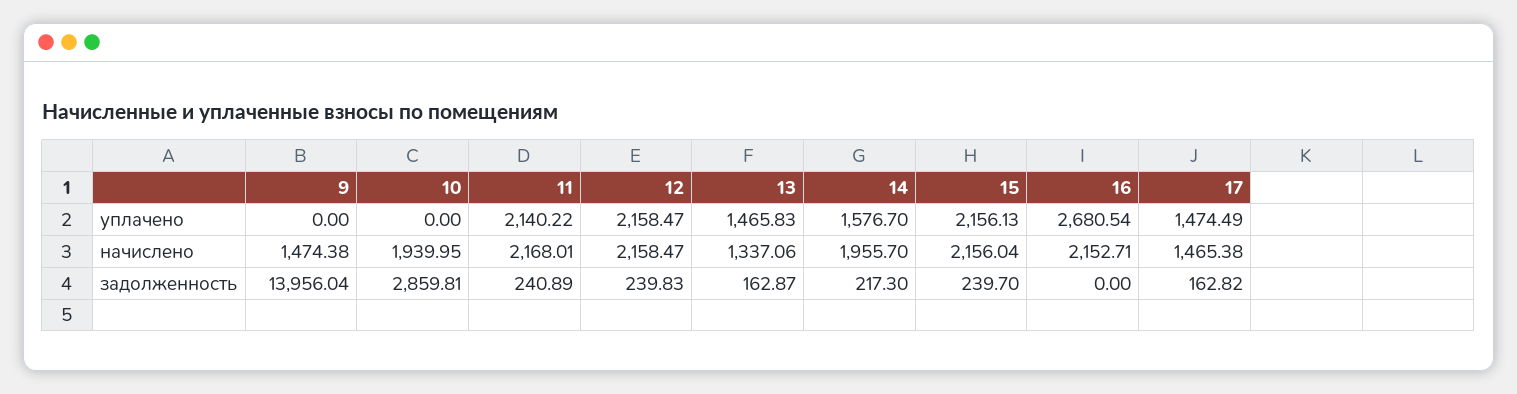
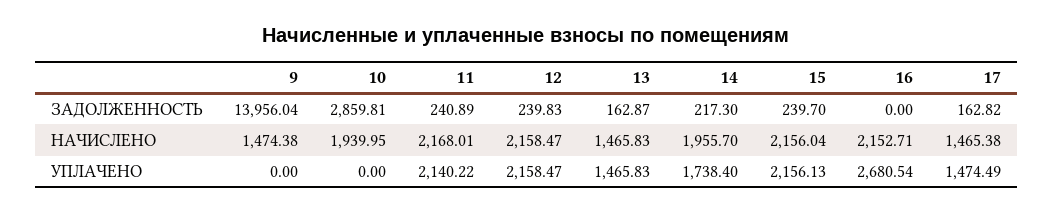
  {
    "9": {
      "уплачено": 0,
      "начислено": 1474.38,
      "задолженность": 13956.04
    },
    "10": {
      "уплачено": 0,
      "начислено": 1939.95,
      "задолженность": 2859.81
    },
    "11": {
      "уплачено": 2140.22,
      "начислено": 2168.01,
      "задолженность": 240.89
    },
    "12": {
      "уплачено": 2158.47,
      "начислено": 2158.47,
      "задолженность": 239.83
    },
    "13": {
      "уплачено": 1465.83,
-     "начислено": 1337.06,
+     "начислено": 1465.83,
      "задолженность": 162.87
    },
    "14": {
-     "уплачено": 1576.7,
+     "уплачено": 1738.4,
      "начислено": 1955.7,
      "задолженность": 217.3
    },
    "15": {
      "уплачено": 2156.13,
      "начислено": 2156.04,
      "задолженность": 239.7
    },
    "16": {
      "уплачено": 2680.54,
      "начислено": 2152.71,
      "задолженность": 0
    },
    "17": {
      "уплачено": 1474.49,
      "начислено": 1465.38,
      "задолженность": 162.82
    }
  }

